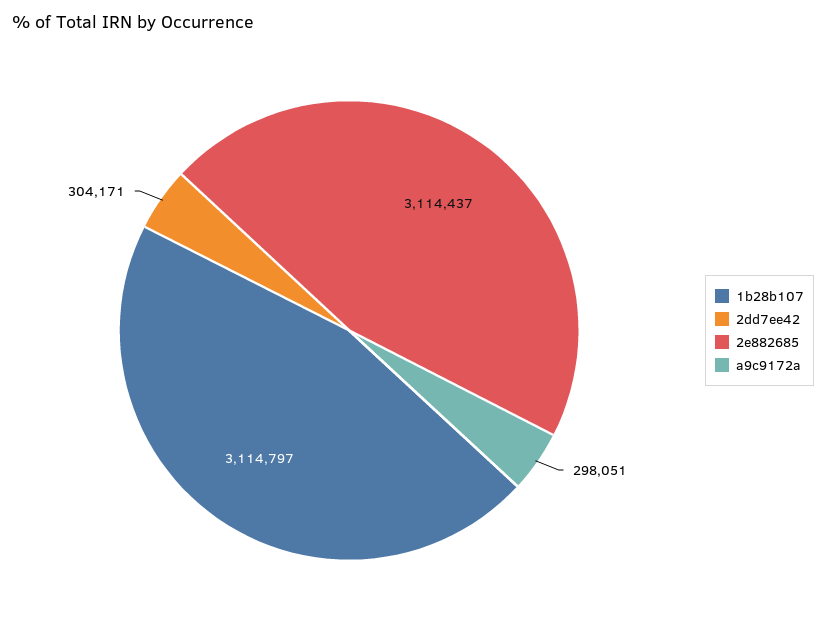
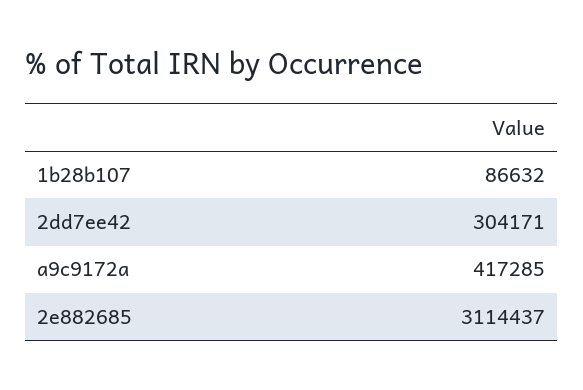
  {
-   "1b28b107": 3114797,
+   "1b28b107": 86632,
    "2dd7ee42": 304171,
    "2e882685": 3114437,
-   "a9c9172a": 298051
+   "a9c9172a": 417285
  }

